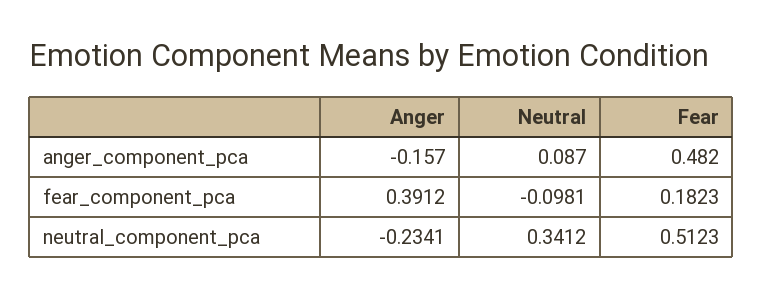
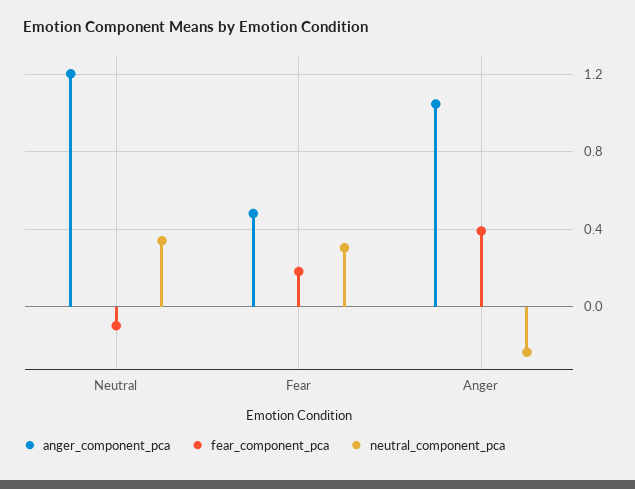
  {
    "anger_component_pca": {
-     "Anger": -0.157,
+     "Anger": 1.05,
-     "Neutral": 0.087,
+     "Neutral": 1.2,
      "Fear": 0.482
    },
    "fear_component_pca": {
      "Anger": 0.3912,
      "Neutral": -0.0981,
      "Fear": 0.1823
    },
    "neutral_component_pca": {
      "Anger": -0.2341,
      "Neutral": 0.3412,
-     "Fear": 0.5123
+     "Fear": 0.3
    }
  }

